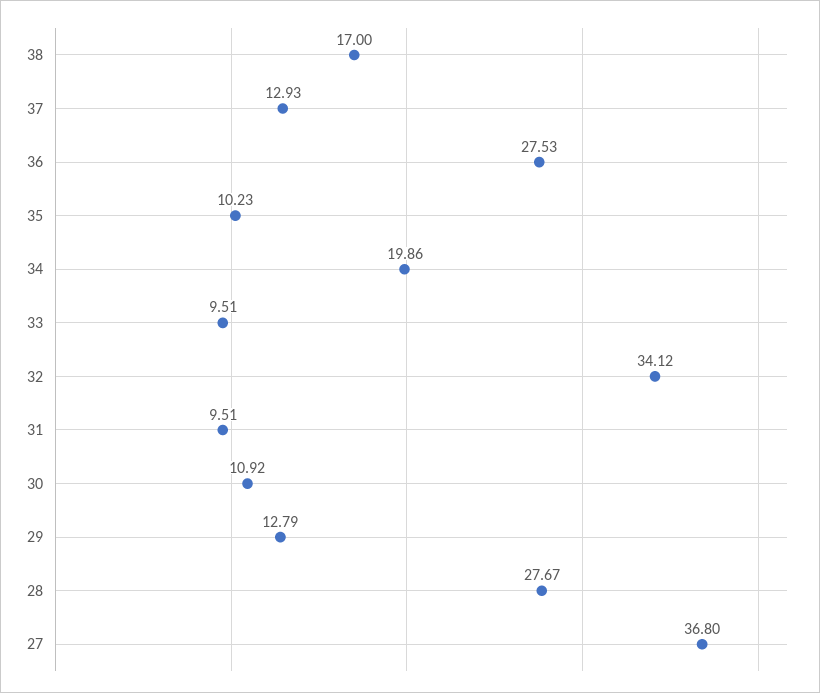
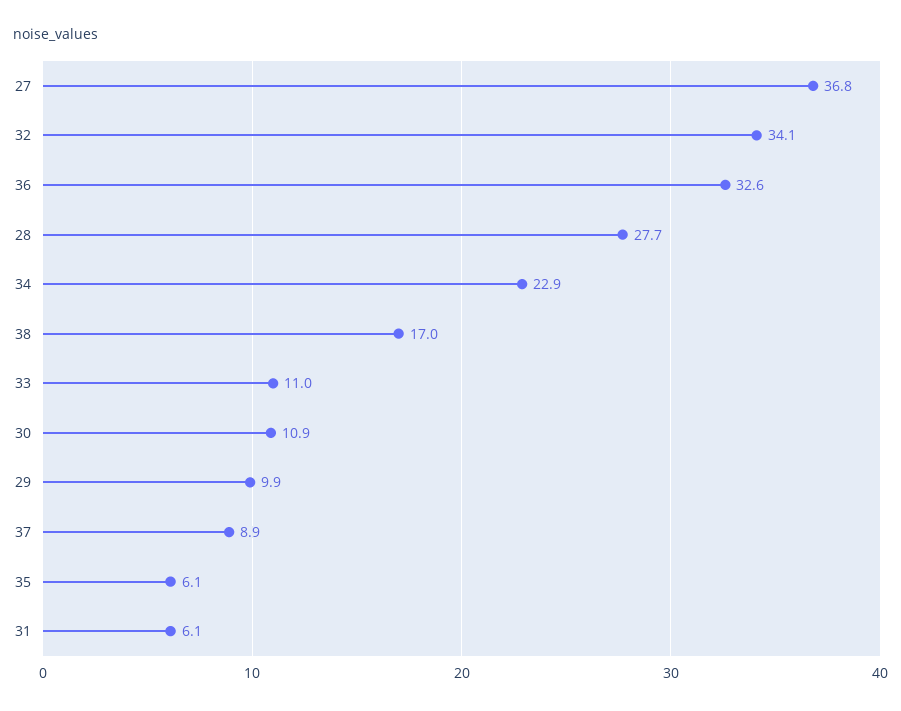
  {
    "38": 17,
-   "37": 12.93,
+   "37": 8.9,
-   "36": 27.53,
+   "36": 32.6,
-   "35": 10.23,
+   "35": 6.1,
-   "34": 19.86,
+   "34": 22.9,
-   "33": 9.51,
+   "33": 11,
    "32": 34.12,
-   "31": 9.51,
+   "31": 6.1,
    "30": 10.92,
-   "29": 12.79,
+   "29": 9.9,
    "28": 27.67,
    "27": 36.8
  }

